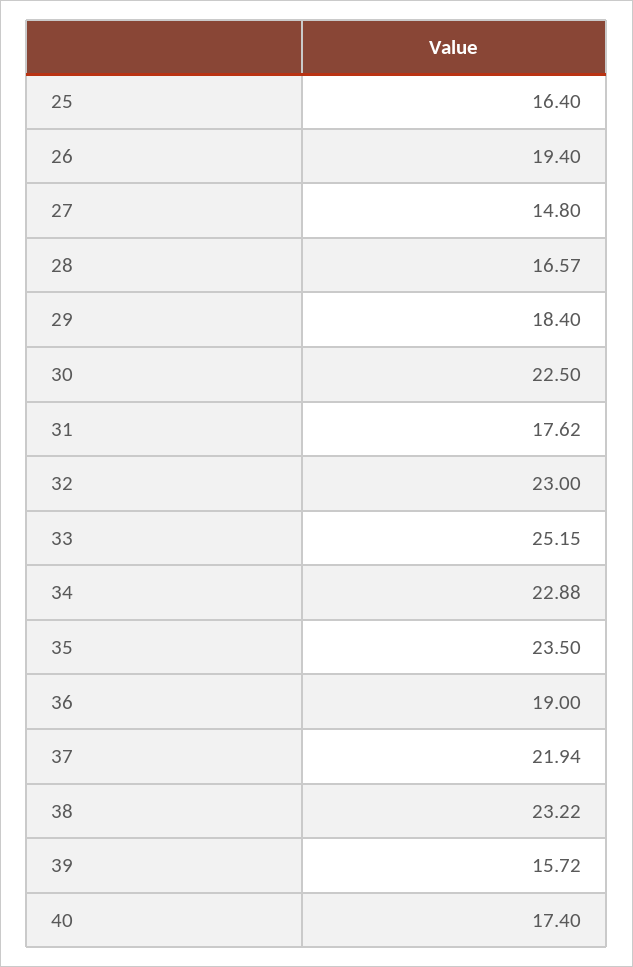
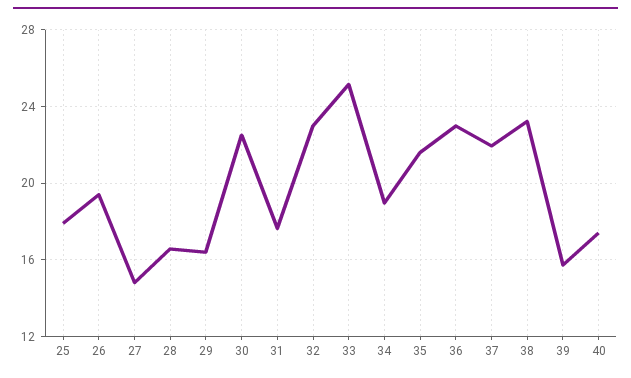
  {
-   "25": 16.4,
+   "25": 18,
    "26": 19.4,
    "27": 14.8,
    "28": 16.57,
-   "29": 18.4,
+   "29": 16.5,
    "30": 22.5,
    "31": 17.62,
    "32": 23,
    "33": 25.15,
-   "34": 22.88,
+   "34": 19,
-   "35": 23.5,
+   "35": 21.5,
-   "36": 19,
+   "36": 23,
    "37": 21.94,
    "38": 23.22,
    "39": 15.72,
    "40": 17.4
  }

